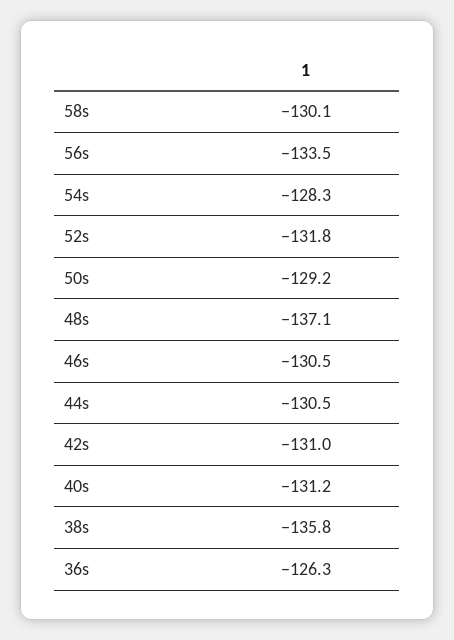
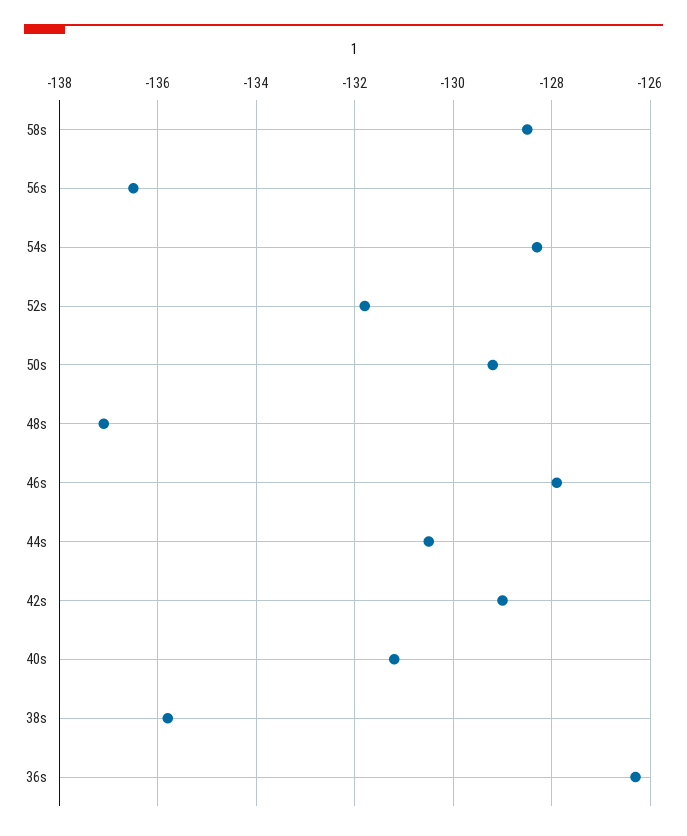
  {
-   "58s": -130.1,
+   "58s": -128.5,
-   "56s": -133.5,
+   "56s": -136.5,
    "54s": -128.3,
    "52s": -131.8,
    "50s": -129.2,
    "48s": -137.1,
-   "46s": -130.5,
+   "46s": -128,
    "44s": -130.5,
-   "42s": -131,
+   "42s": -129,
    "40s": -131.2,
    "38s": -135.8,
    "36s": -126.3
  }

